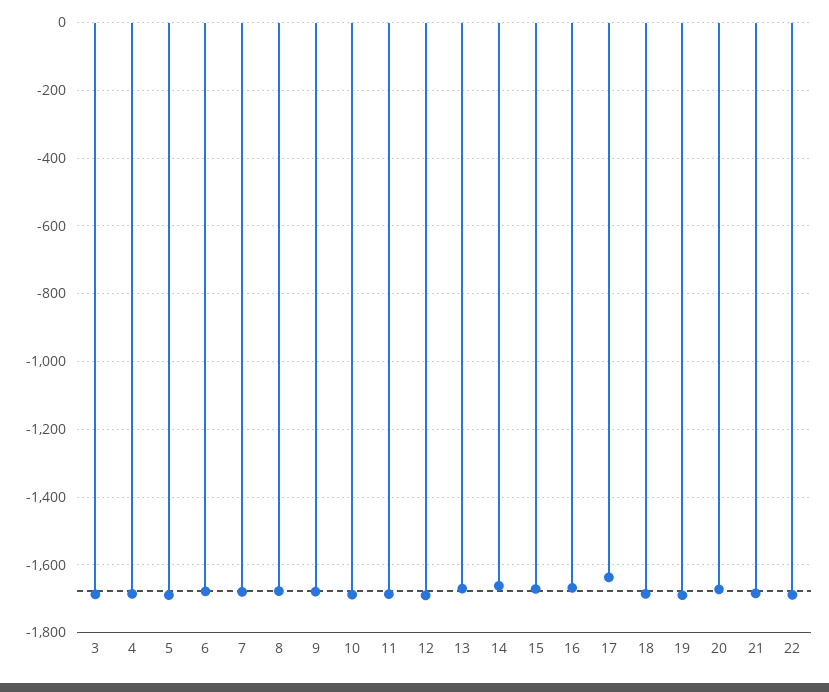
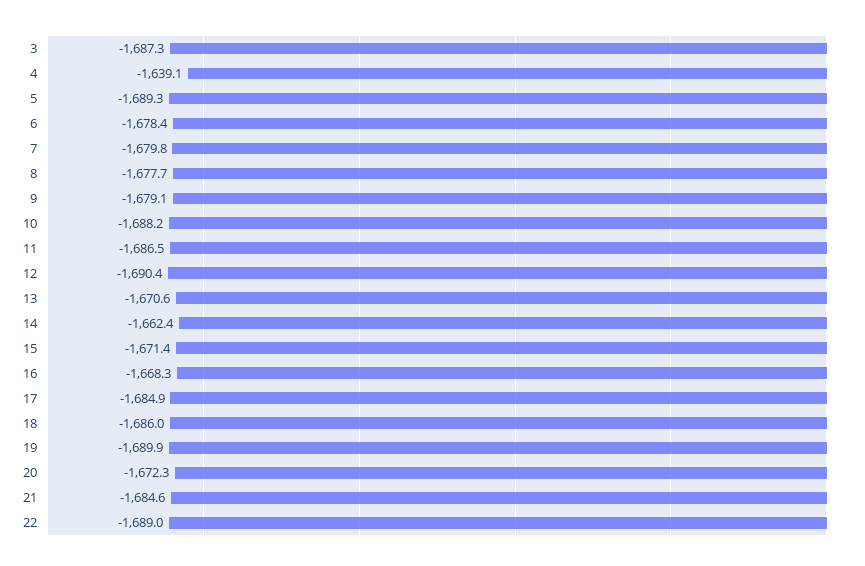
  {
    "3": -1687.3,
-   "4": -1680,
+   "4": -1639.1,
    "5": -1689.3,
    "6": -1678.4,
    "7": -1679.8,
    "8": -1677.7,
    "9": -1679.1,
    "10": -1688.2,
    "11": -1686.5,
    "12": -1690.4,
    "13": -1670.6,
    "14": -1662.4,
    "15": -1671.4,
    "16": -1668.3,
-   "17": -1640,
+   "17": -1684.9,
    "18": -1686,
    "19": -1689.9,
    "20": -1672.3,
    "21": -1684.6,
    "22": -1689
  }

